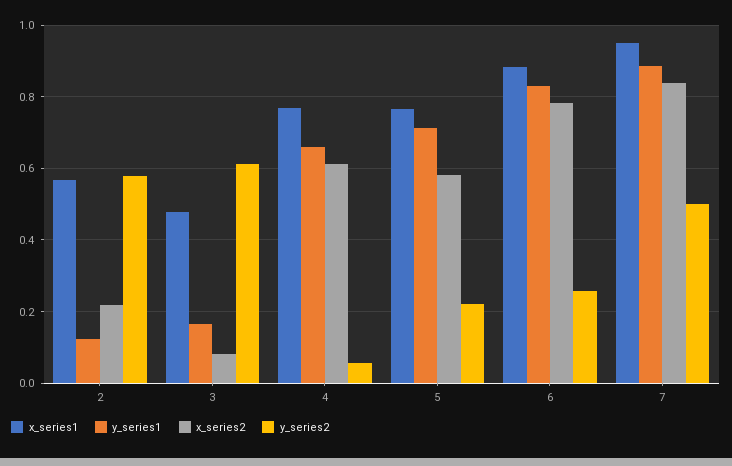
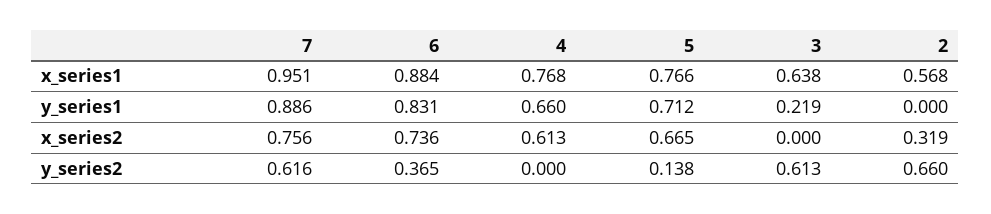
  {
    "x_series1": {
      "2": 0.568,
-     "3": 0.48,
+     "3": 0.638,
      "4": 0.768,
      "5": 0.766,
      "6": 0.884,
      "7": 0.951
    },
    "y_series1": {
-     "2": 0.12,
+     "2": 0,
-     "3": 0.16,
+     "3": 0.219,
      "4": 0.66,
      "5": 0.712,
      "6": 0.831,
      "7": 0.886
    },
    "x_series2": {
-     "2": 0.22,
+     "2": 0.319,
-     "3": 0.08,
+     "3": 0,
      "4": 0.613,
-     "5": 0.58,
+     "5": 0.665,
-     "6": 0.78,
+     "6": 0.736,
-     "7": 0.84
+     "7": 0.756
    },
    "y_series2": {
-     "2": 0.58,
+     "2": 0.66,
      "3": 0.613,
-     "4": 0.06,
+     "4": 0,
-     "5": 0.22,
+     "5": 0.138,
-     "6": 0.26,
+     "6": 0.365,
-     "7": 0.5
+     "7": 0.616
    }
  }

